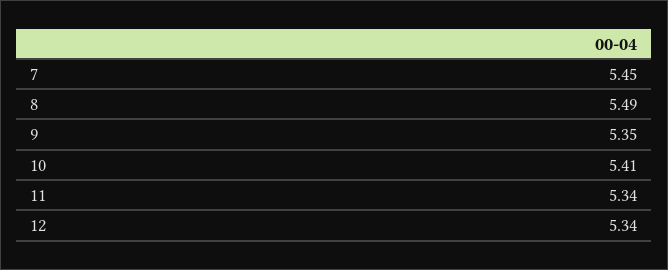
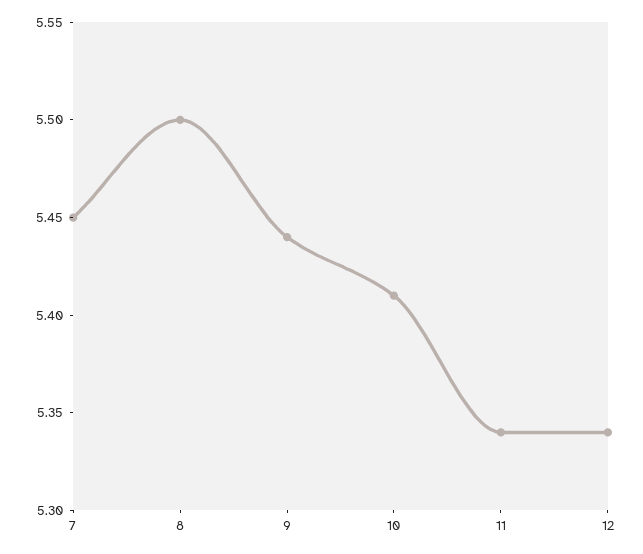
  {
    "7": 5.45,
-   "8": 5.49,
+   "8": 5.5,
-   "9": 5.35,
+   "9": 5.44,
    "10": 5.41,
    "11": 5.34,
    "12": 5.34
  }

